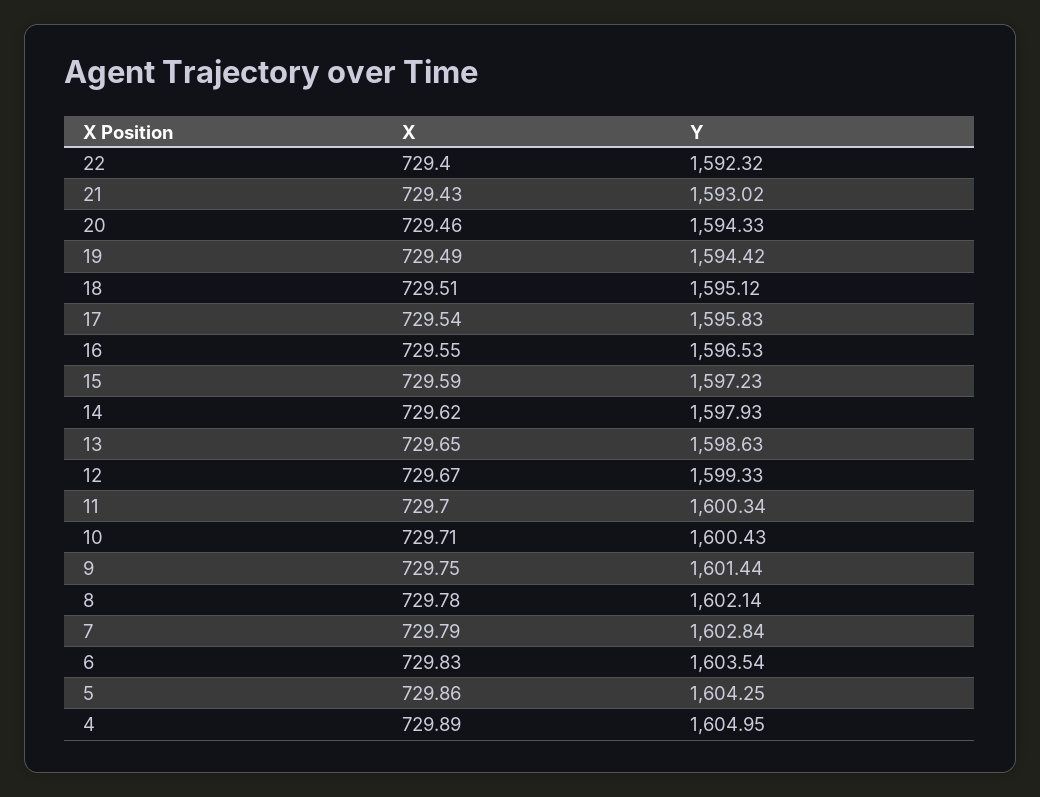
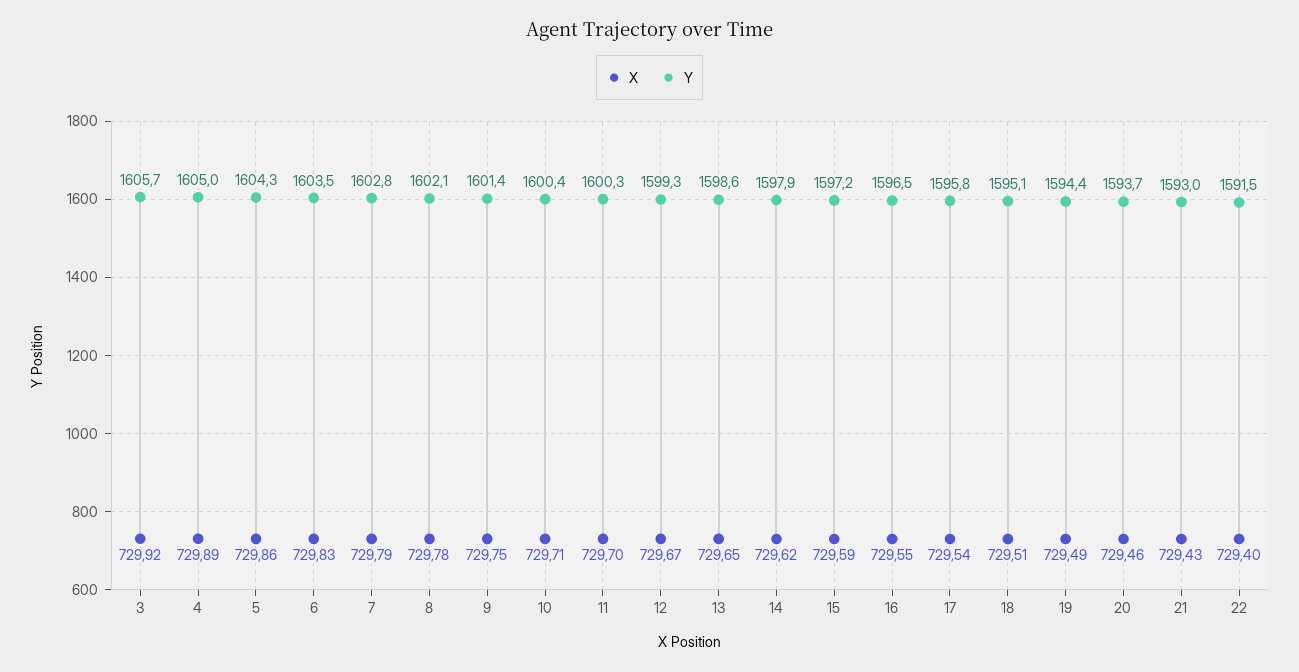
  {
    "X": {
      "22": 729.4,
      "21": 729.43,
      "20": 729.46,
      "19": 729.49,
      "18": 729.51,
      "17": 729.54,
      "16": 729.55,
      "15": 729.59,
      "14": 729.62,
      "13": 729.65,
      "12": 729.67,
      "11": 729.7,
      "10": 729.71,
      "9": 729.75,
      "8": 729.78,
      "7": 729.79,
      "6": 729.83,
      "5": 729.86,
-     "4": 729.89
+     "4": 729.89,
+     "3": 729.92
    },
    "Y": {
-     "22": 1592.32,
+     "22": 1591.5,
      "21": 1593.02,
-     "20": 1594.33,
+     "20": 1593.7,
      "19": 1594.42,
      "18": 1595.12,
      "17": 1595.83,
      "16": 1596.53,
      "15": 1597.23,
      "14": 1597.93,
      "13": 1598.63,
      "12": 1599.33,
      "11": 1600.34,
      "10": 1600.43,
      "9": 1601.44,
      "8": 1602.14,
      "7": 1602.84,
      "6": 1603.54,
      "5": 1604.25,
-     "4": 1604.95
+     "4": 1604.95,
+     "3": 1605.7
    }
  }

